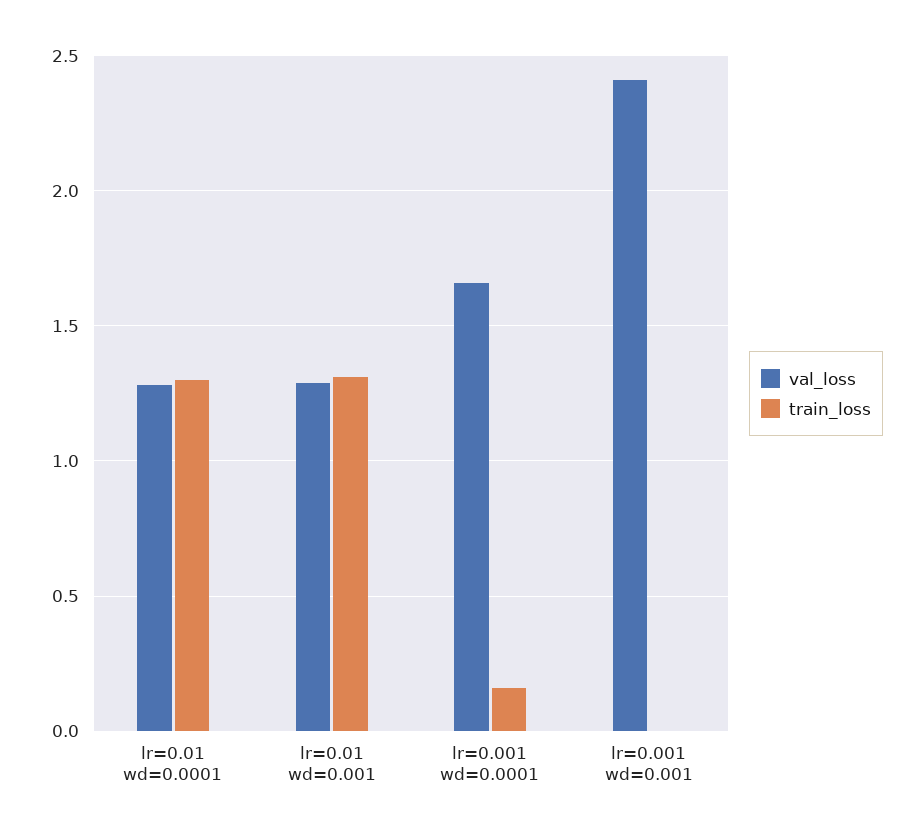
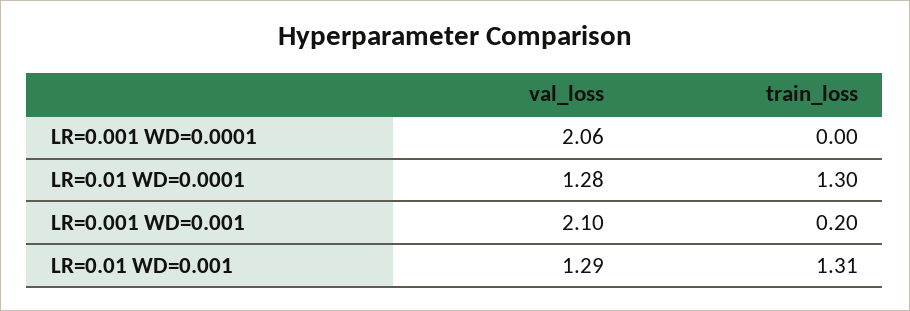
  {
    "val_loss": {
      "lr=0.01 wd=0.0001": 1.28,
      "lr=0.01 wd=0.001": 1.29,
-     "lr=0.001 wd=0.0001": 1.65,
+     "lr=0.001 wd=0.0001": 2.06,
-     "lr=0.001 wd=0.001": 2.4
+     "lr=0.001 wd=0.001": 2.1
    },
    "train_loss": {
      "lr=0.01 wd=0.0001": 1.3,
      "lr=0.01 wd=0.001": 1.31,
-     "lr=0.001 wd=0.0001": 0.15,
+     "lr=0.001 wd=0.0001": 0,
-     "lr=0.001 wd=0.001": 0
+     "lr=0.001 wd=0.001": 0.2
    }
  }

